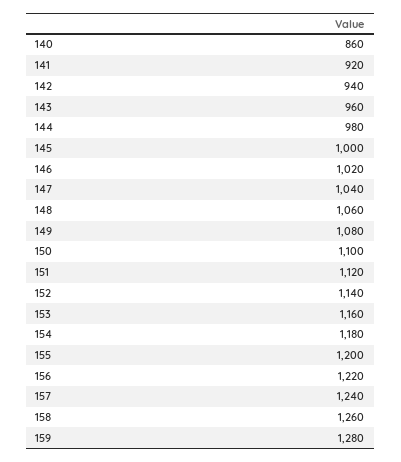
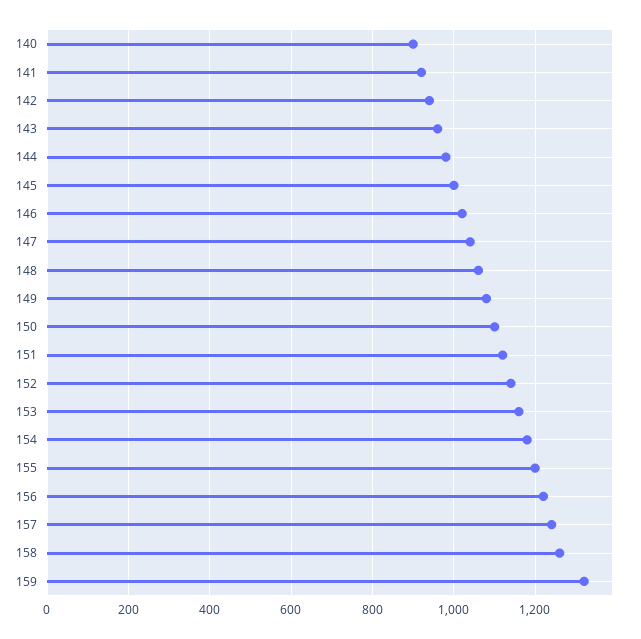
  {
-   "140": 860,
+   "140": 900,
    "141": 920,
    "142": 940,
    "143": 960,
    "144": 980,
    "145": 1000,
    "146": 1020,
    "147": 1040,
    "148": 1060,
    "149": 1080,
    "150": 1100,
    "151": 1120,
    "152": 1140,
    "153": 1160,
    "154": 1180,
    "155": 1200,
    "156": 1220,
    "157": 1240,
    "158": 1260,
-   "159": 1280
+   "159": 1320
  }

